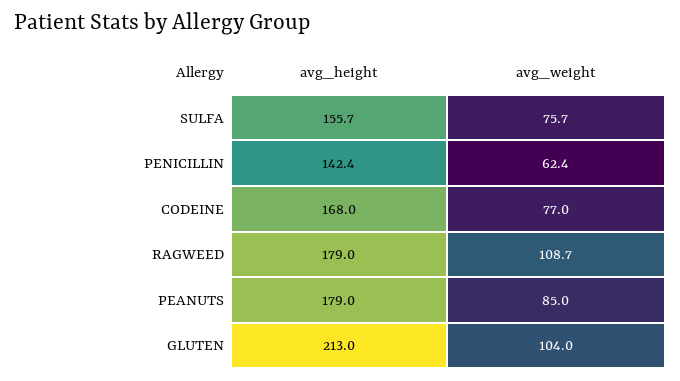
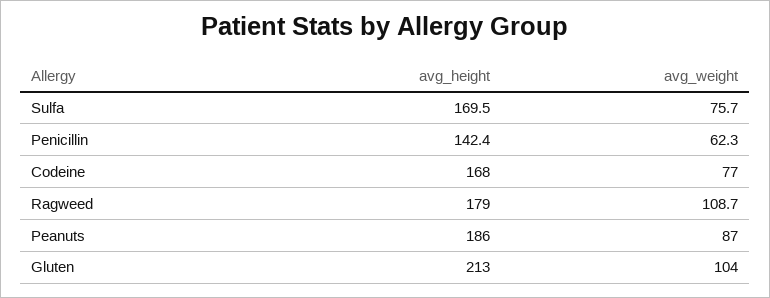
  {
    "avg_height": {
-     "SULFA": 155.7,
+     "SULFA": 169.5,
      "PENICILLIN": 142.4,
      "CODEINE": 168,
      "RAGWEED": 179,
-     "PEANUTS": 179,
+     "PEANUTS": 186,
      "GLUTEN": 213
    },
    "avg_weight": {
      "SULFA": 75.7,
-     "PENICILLIN": 62.4,
+     "PENICILLIN": 62.3,
      "CODEINE": 77,
      "RAGWEED": 108.7,
-     "PEANUTS": 85,
+     "PEANUTS": 87,
      "GLUTEN": 104
    }
  }

